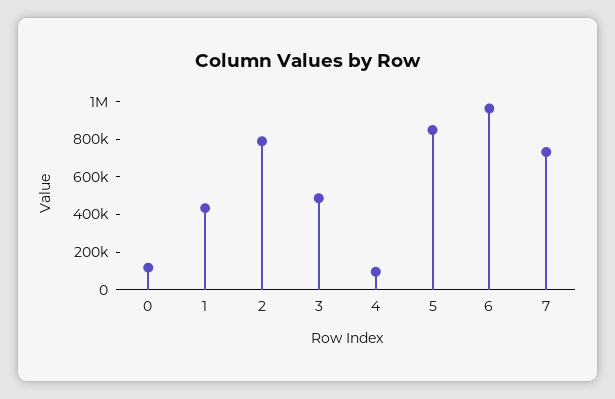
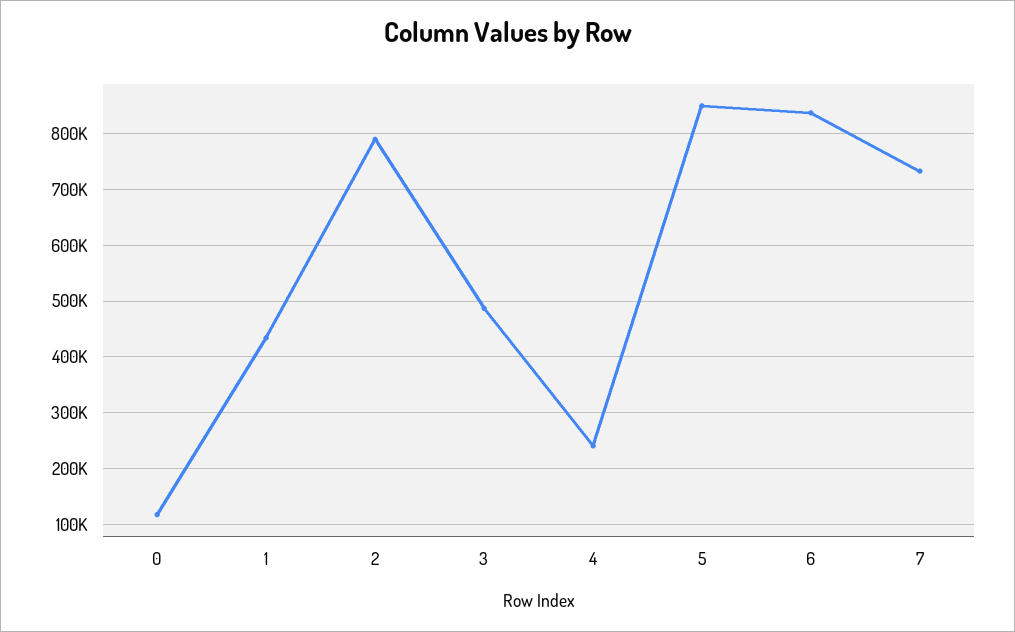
  {
    "0": 120000,
    "1": 440000,
    "2": 780000,
    "3": 480000,
-   "4": 100000,
+   "4": 240000,
    "5": 840000,
-   "6": 950000,
+   "6": 840000,
    "7": 740000
  }

